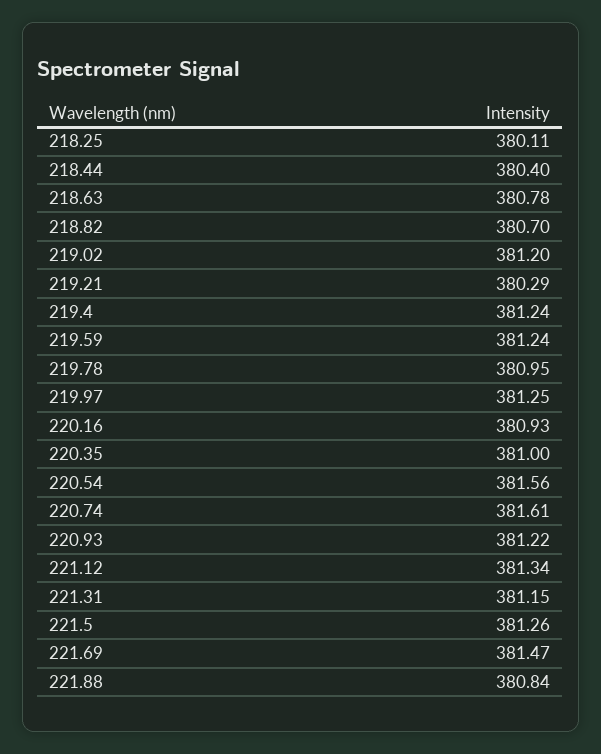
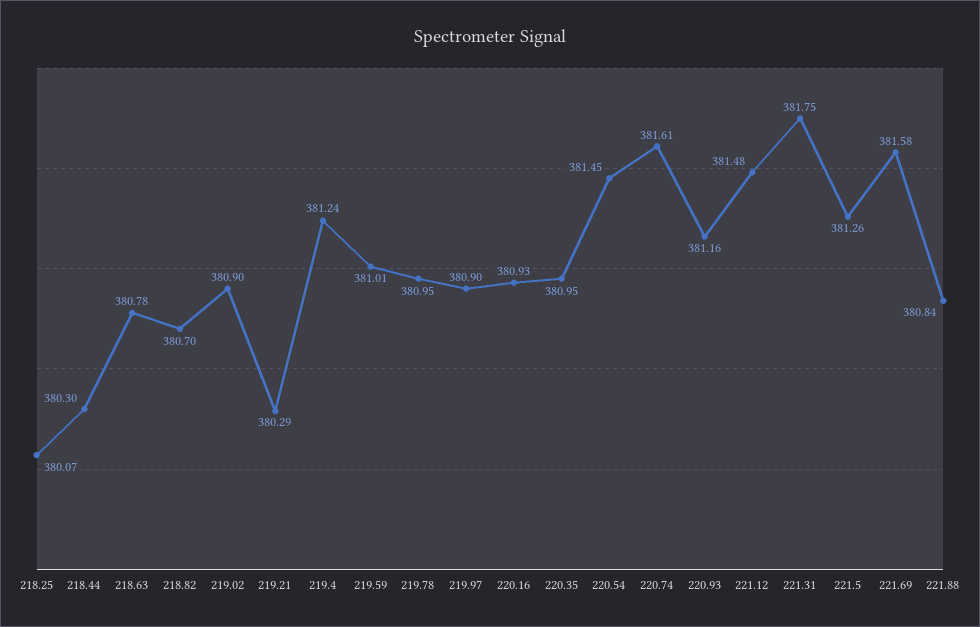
  {
-   "218.25": 380.11,
+   "218.25": 380.07,
-   "218.44": 380.4,
+   "218.44": 380.3,
    "218.63": 380.78,
    "218.82": 380.7,
-   "219.02": 381.2,
+   "219.02": 380.9,
    "219.21": 380.29,
    "219.4": 381.24,
-   "219.59": 381.24,
+   "219.59": 381.01,
    "219.78": 380.95,
-   "219.97": 381.25,
+   "219.97": 380.9,
    "220.16": 380.93,
-   "220.35": 381,
+   "220.35": 380.95,
-   "220.54": 381.56,
+   "220.54": 381.45,
    "220.74": 381.61,
-   "220.93": 381.22,
+   "220.93": 381.16,
-   "221.12": 381.34,
+   "221.12": 381.48,
-   "221.31": 381.15,
+   "221.31": 381.75,
    "221.5": 381.26,
-   "221.69": 381.47,
+   "221.69": 381.58,
    "221.88": 380.84
  }

